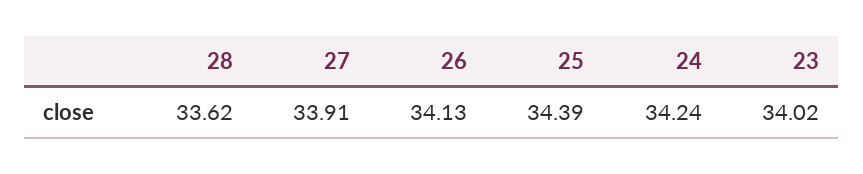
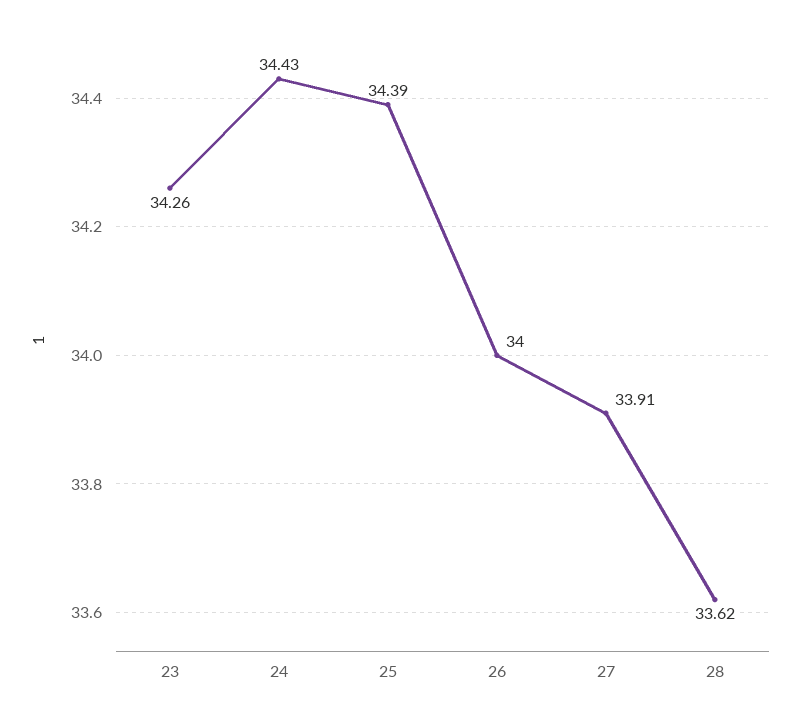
  {
    "28": 33.62,
    "27": 33.91,
-   "26": 34.13,
+   "26": 34,
    "25": 34.39,
-   "24": 34.24,
+   "24": 34.43,
-   "23": 34.02
+   "23": 34.26
  }

